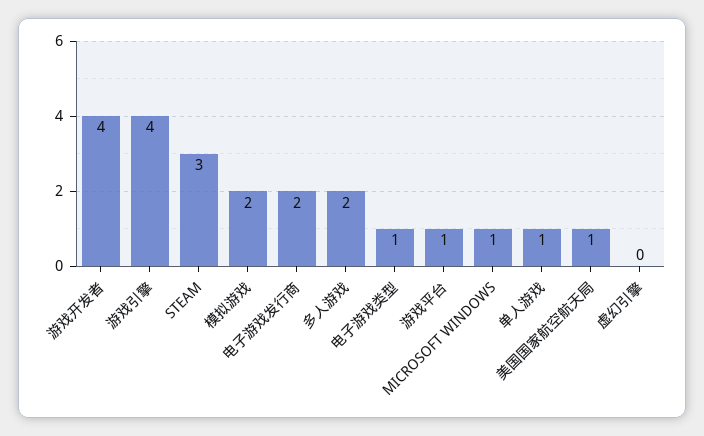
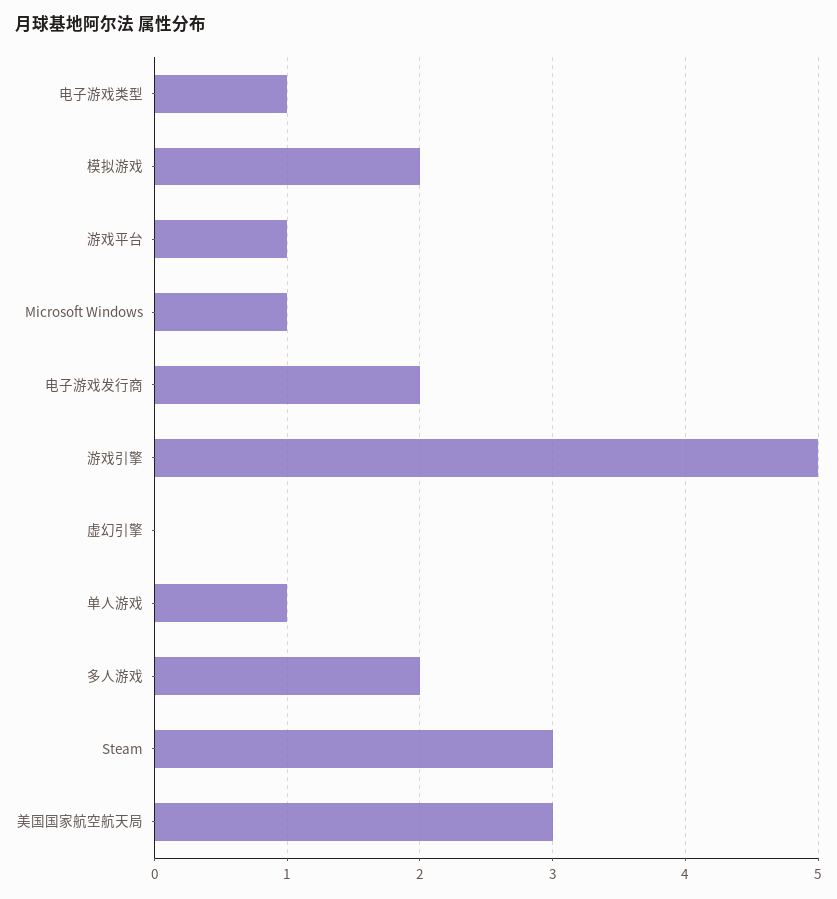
  {
-   "游戏开发者": 4,
-   "游戏引擎": 4,
+   "游戏引擎": 5,
    "STEAM": 3,
    "模拟游戏": 2,
    "电子游戏发行商": 2,
    "多人游戏": 2,
    "电子游戏类型": 1,
    "游戏平台": 1,
    "MICROSOFT WINDOWS": 1,
    "单人游戏": 1,
-   "美国国家航空航天局": 1,
+   "美国国家航空航天局": 3,
    "虚幻引擎": 0
  }

